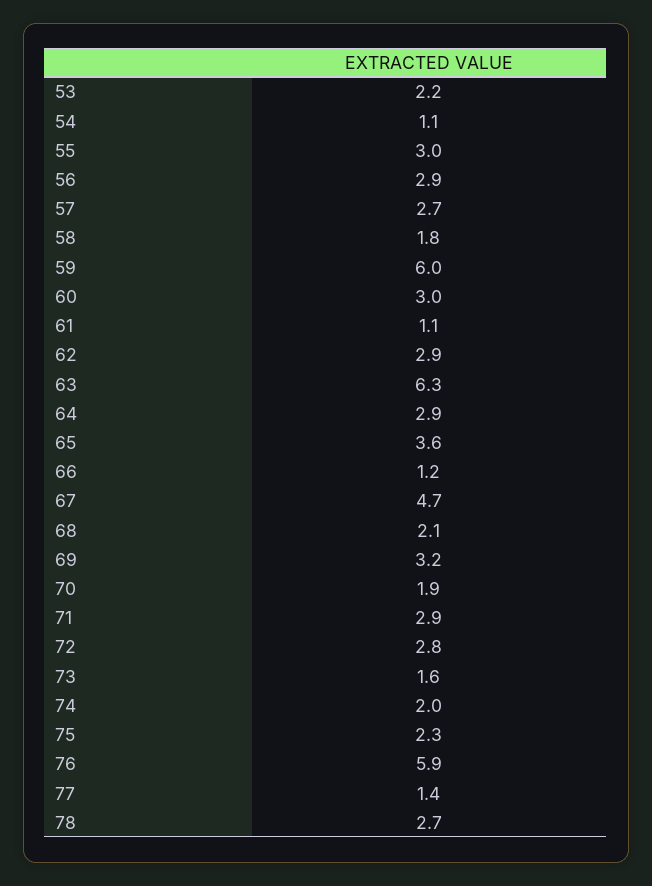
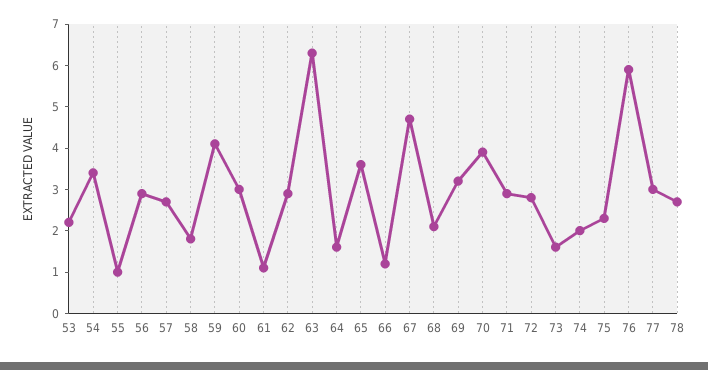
  {
    "53": 2.2,
-   "54": 1.1,
+   "54": 3.5,
-   "55": 3,
+   "55": 1,
    "56": 2.9,
    "57": 2.7,
    "58": 1.8,
-   "59": 6,
+   "59": 4,
    "60": 3,
    "61": 1.1,
    "62": 2.9,
    "63": 6.3,
-   "64": 2.9,
+   "64": 1.5,
    "65": 3.6,
    "66": 1.2,
    "67": 4.7,
    "68": 2.1,
    "69": 3.2,
-   "70": 1.9,
+   "70": 4,
    "71": 2.9,
    "72": 2.8,
    "73": 1.6,
    "74": 2,
    "75": 2.3,
    "76": 5.9,
-   "77": 1.4,
+   "77": 3,
    "78": 2.7
  }

